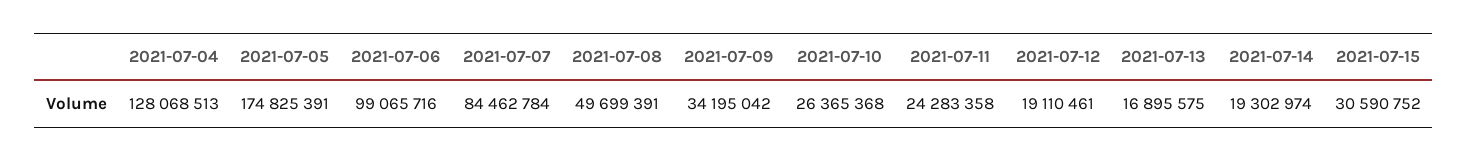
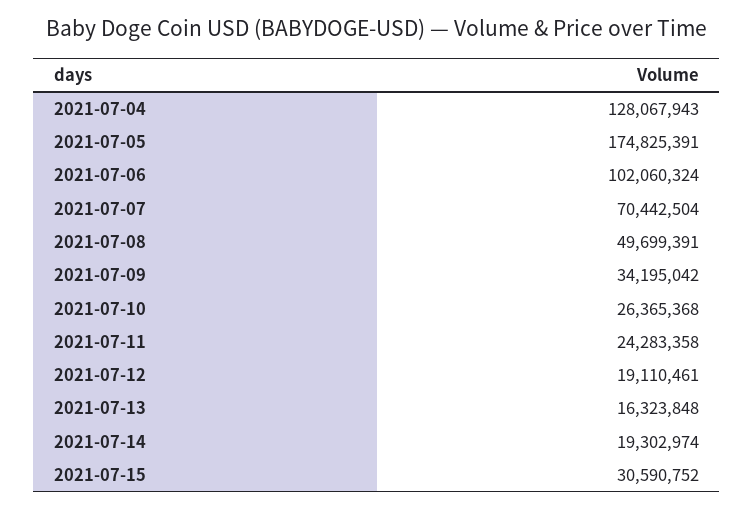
  {
-   "2021-07-04": 128068513,
+   "2021-07-04": 128067943,
    "2021-07-05": 174825391,
-   "2021-07-06": 99065716,
+   "2021-07-06": 102060324,
-   "2021-07-07": 84462784,
+   "2021-07-07": 70442504,
    "2021-07-08": 49699391,
    "2021-07-09": 34195042,
    "2021-07-10": 26365368,
    "2021-07-11": 24283358,
    "2021-07-12": 19110461,
-   "2021-07-13": 16895575,
+   "2021-07-13": 16323848,
    "2021-07-14": 19302974,
    "2021-07-15": 30590752
  }

